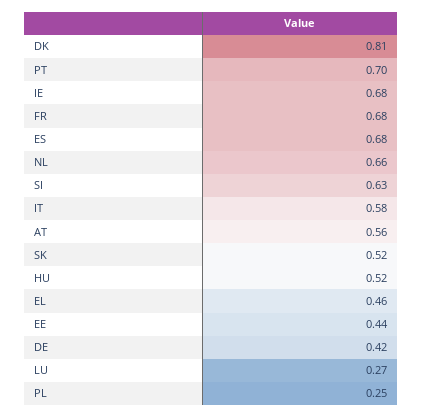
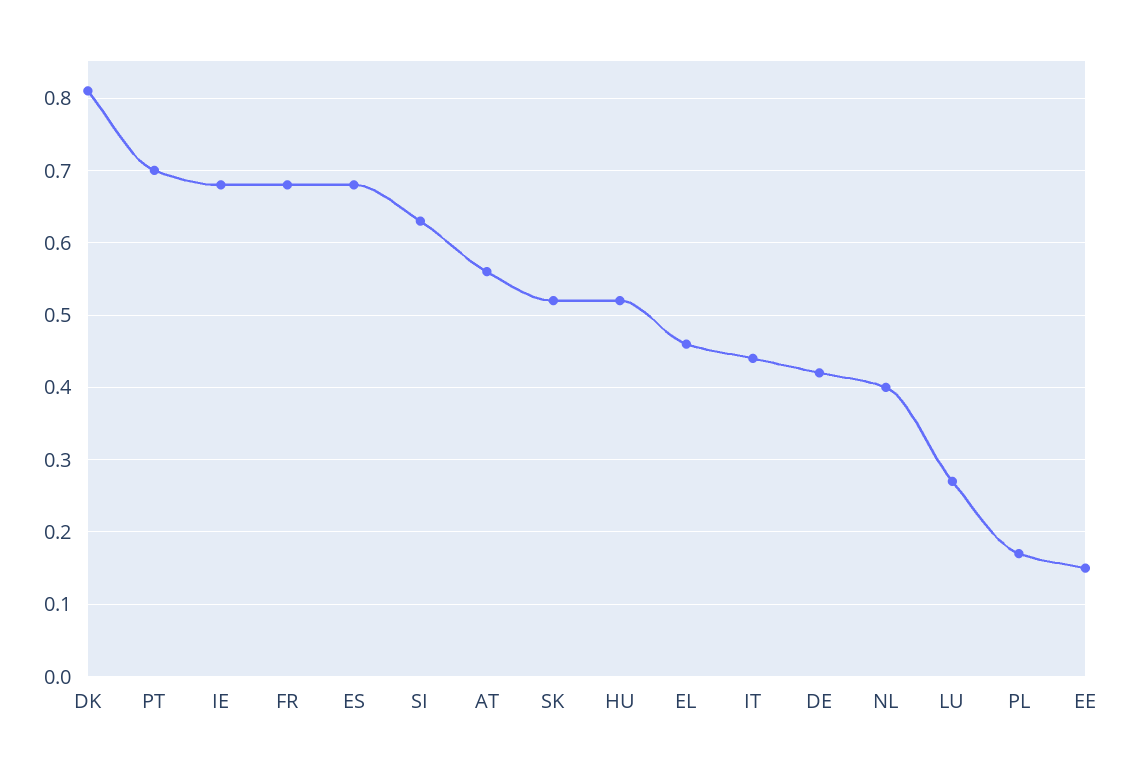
  {
    "DK": 0.81,
    "PT": 0.7,
    "IE": 0.68,
    "FR": 0.68,
    "ES": 0.68,
-   "NL": 0.66,
+   "NL": 0.4,
    "SI": 0.63,
-   "IT": 0.58,
+   "IT": 0.44,
    "AT": 0.56,
    "SK": 0.52,
    "HU": 0.52,
    "EL": 0.46,
-   "EE": 0.44,
+   "EE": 0.15,
    "DE": 0.42,
    "LU": 0.27,
-   "PL": 0.25
+   "PL": 0.17
  }

